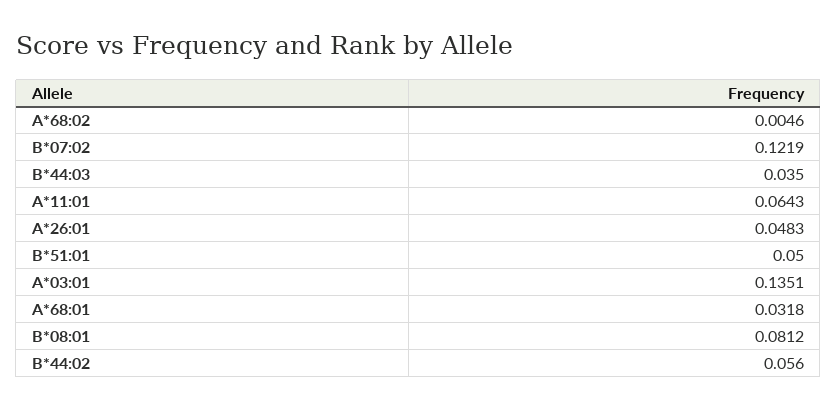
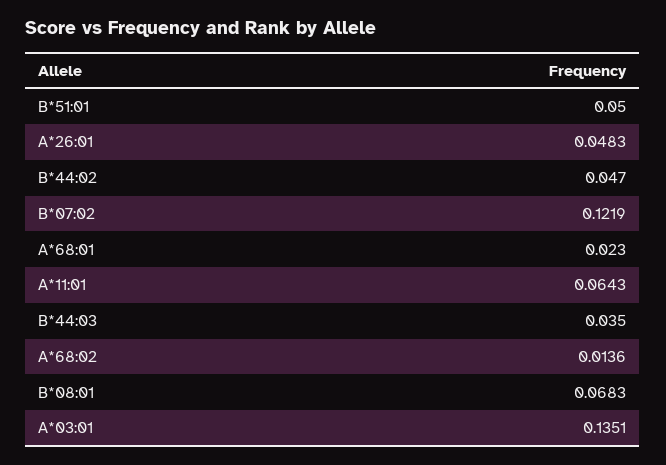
  {
-   "A*68:02": 0.0046,
+   "A*68:02": 0.0136,
    "B*07:02": 0.1219,
    "B*44:03": 0.035,
    "A*11:01": 0.0643,
    "A*26:01": 0.0483,
    "B*51:01": 0.05,
    "A*03:01": 0.1351,
-   "A*68:01": 0.0318,
+   "A*68:01": 0.023,
-   "B*08:01": 0.0812,
+   "B*08:01": 0.0683,
-   "B*44:02": 0.056
+   "B*44:02": 0.047
  }

